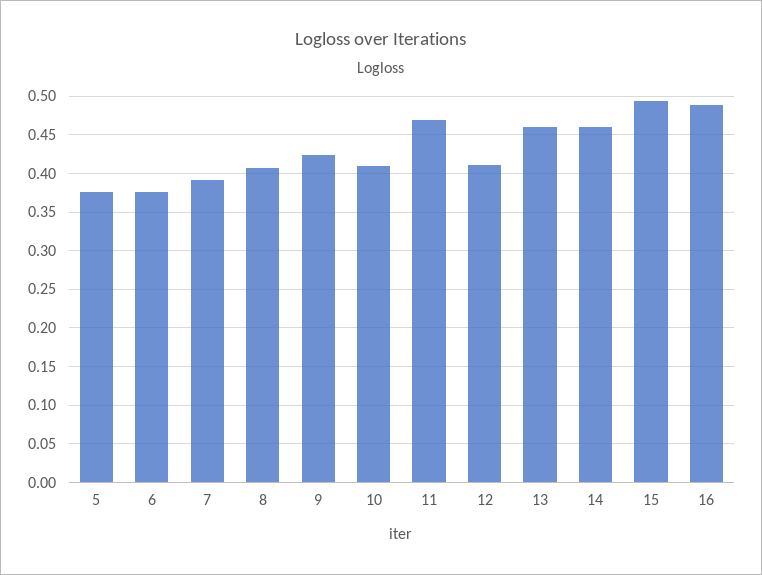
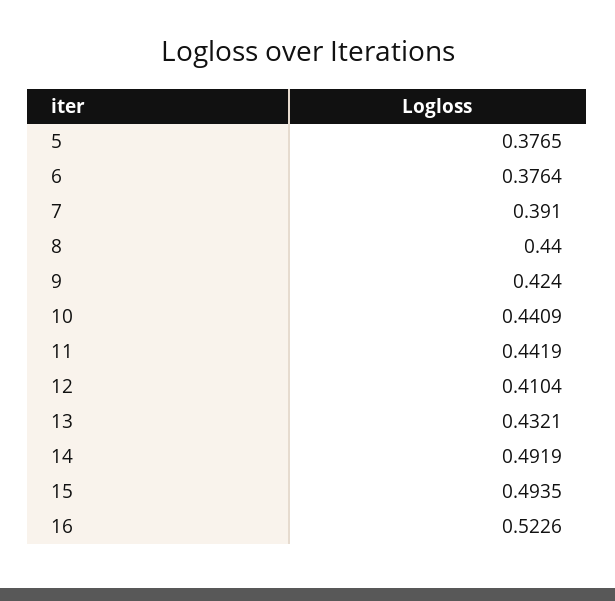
  {
    "5": 0.3765,
    "6": 0.3764,
    "7": 0.391,
-   "8": 0.41,
+   "8": 0.44,
    "9": 0.424,
-   "10": 0.41,
+   "10": 0.4409,
-   "11": 0.47,
+   "11": 0.4419,
    "12": 0.4104,
-   "13": 0.46,
+   "13": 0.4321,
-   "14": 0.46,
+   "14": 0.4919,
    "15": 0.4935,
-   "16": 0.49
+   "16": 0.5226
  }

